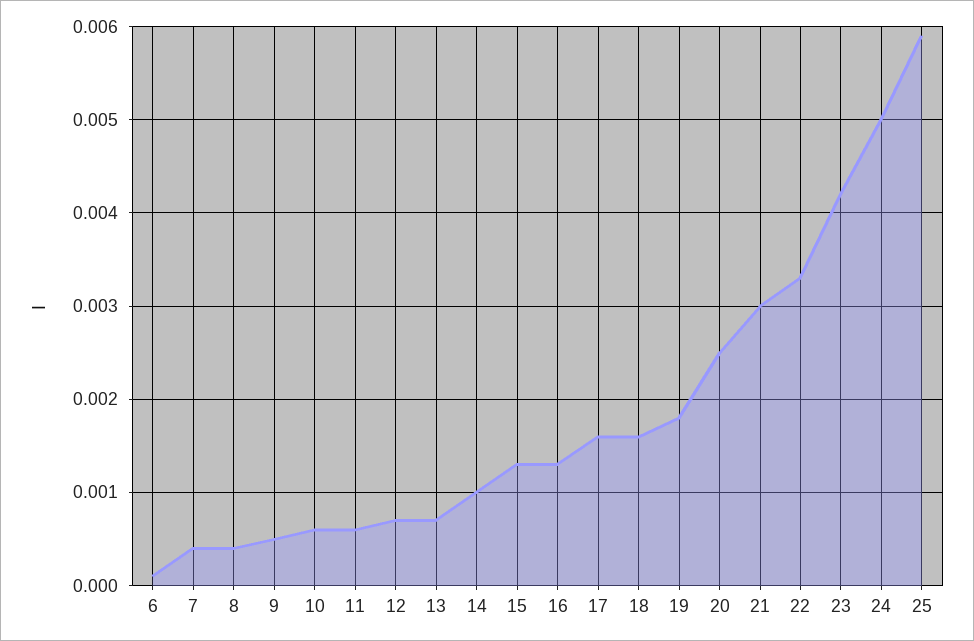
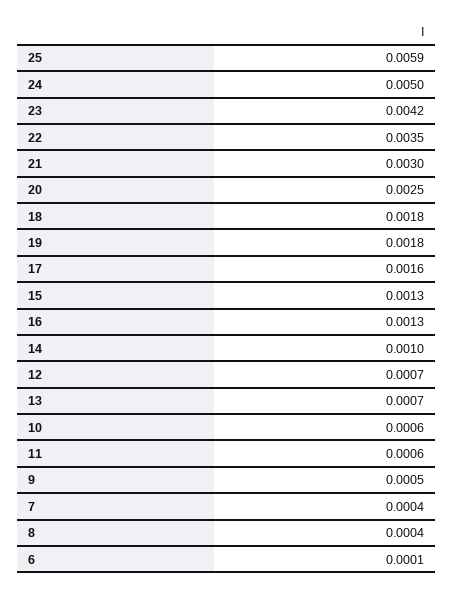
  {
    "6": 0.0001,
    "7": 0.0004,
    "8": 0.0004,
    "9": 0.0005,
    "10": 0.0006,
    "11": 0.0006,
    "12": 0.0007,
    "13": 0.0007,
    "14": 0.001,
    "15": 0.0013,
    "16": 0.0013,
    "17": 0.0016,
-   "18": 0.0016,
+   "18": 0.0018,
    "19": 0.0018,
    "20": 0.0025,
    "21": 0.003,
-   "22": 0.0033,
+   "22": 0.0035,
    "23": 0.0042,
    "24": 0.005,
    "25": 0.0059
  }

